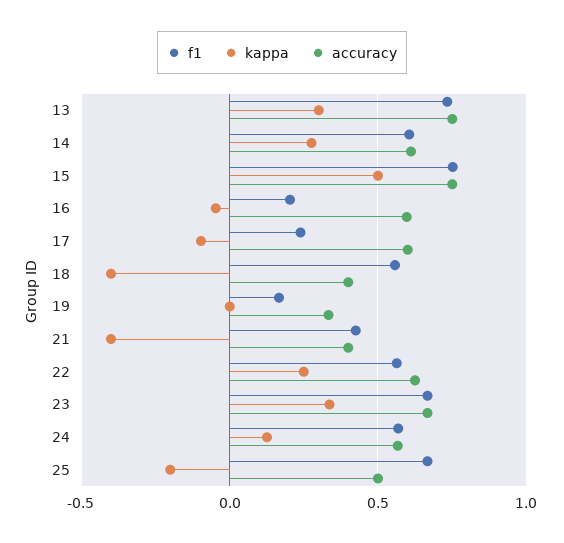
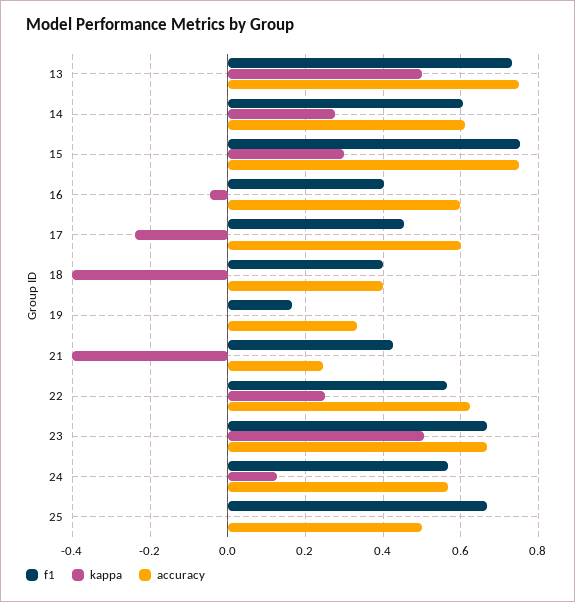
  {
    "f1": {
      "13": 0.74,
      "14": 0.6,
      "15": 0.76,
-     "16": 0.2,
+     "16": 0.4,
-     "17": 0.25,
+     "17": 0.46,
-     "18": 0.55,
+     "18": 0.4,
      "19": 0.16,
      "21": 0.42,
      "22": 0.56,
      "23": 0.66,
      "24": 0.56,
      "25": 0.66
    },
    "kappa": {
-     "13": 0.3,
+     "13": 0.5,
      "14": 0.28,
-     "15": 0.5,
+     "15": 0.3,
      "16": -0.04,
-     "17": -0.1,
+     "17": -0.24,
      "18": -0.4,
      "19": 0,
      "21": -0.4,
      "22": 0.26,
-     "23": 0.35,
+     "23": 0.5,
      "24": 0.12,
-     "25": -0.2
+     "25": 0
    },
    "accuracy": {
      "13": 0.76,
      "14": 0.62,
      "15": 0.76,
      "16": 0.6,
      "17": 0.6,
      "18": 0.4,
      "19": 0.34,
-     "21": 0.4,
+     "21": 0.24,
      "22": 0.62,
      "23": 0.66,
      "24": 0.56,
      "25": 0.5
    }
  }

